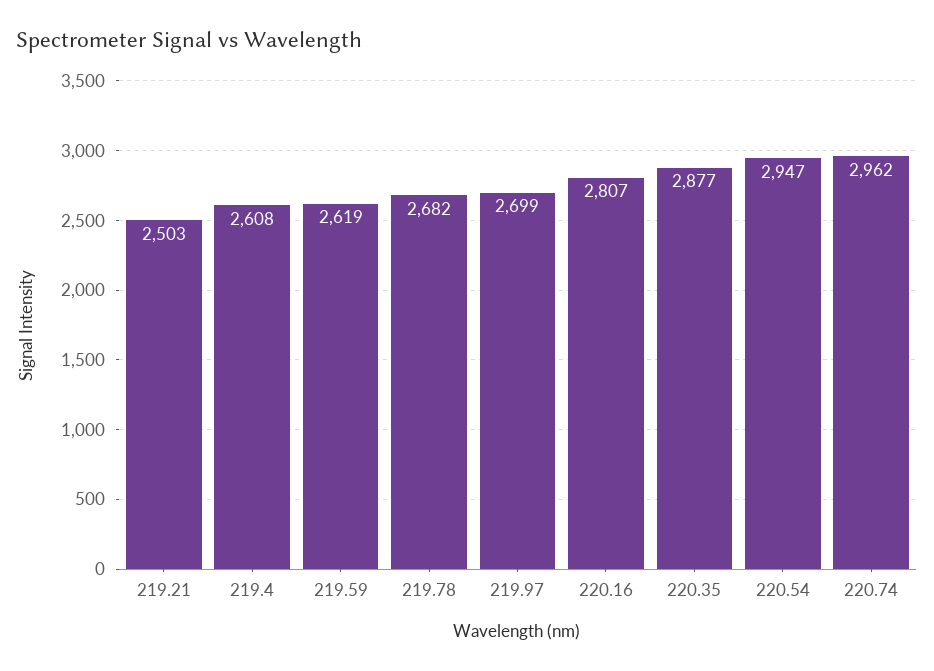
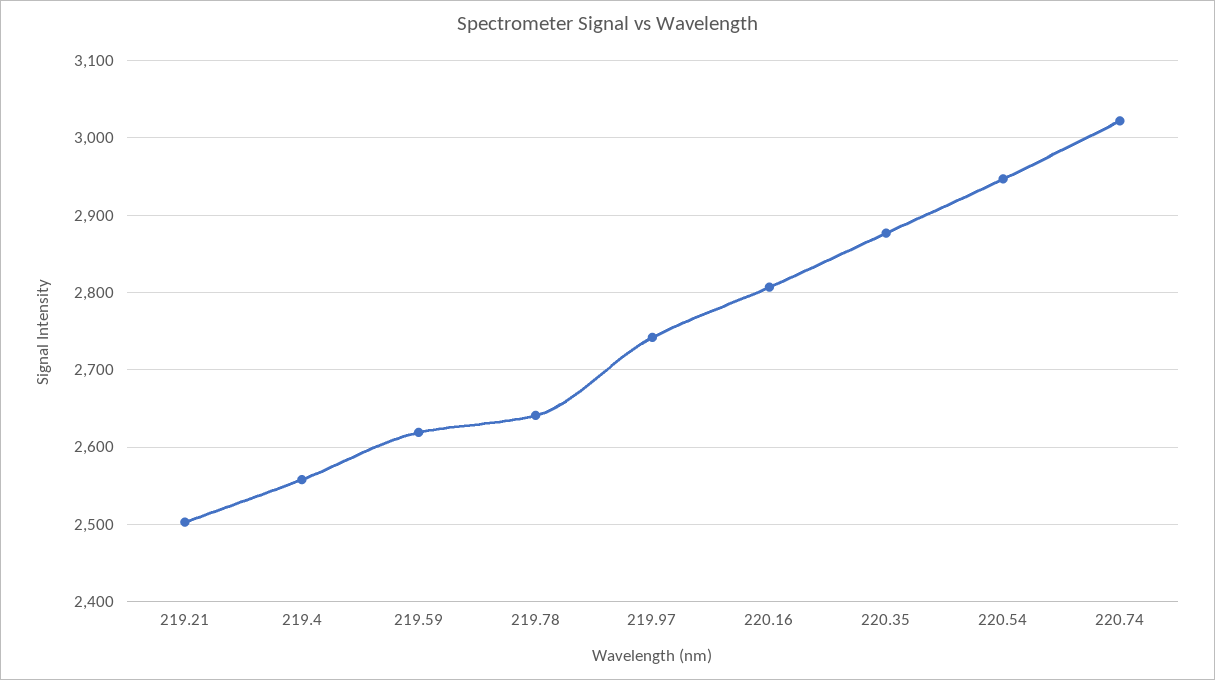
  {
    "219.21": 2503,
-   "219.4": 2608,
+   "219.4": 2560,
    "219.59": 2619,
-   "219.78": 2682,
+   "219.78": 2640,
-   "219.97": 2699,
+   "219.97": 2740,
    "220.16": 2807,
    "220.35": 2877,
    "220.54": 2947,
-   "220.74": 2962
+   "220.74": 3020
  }

